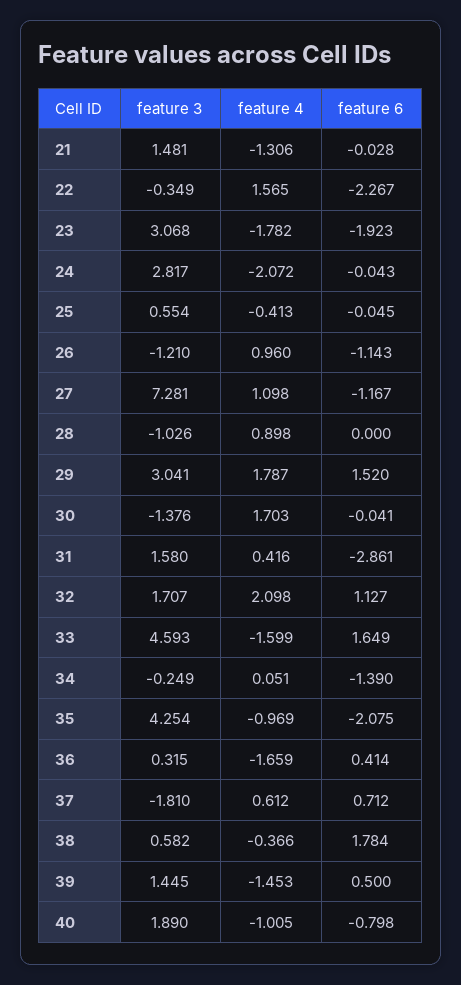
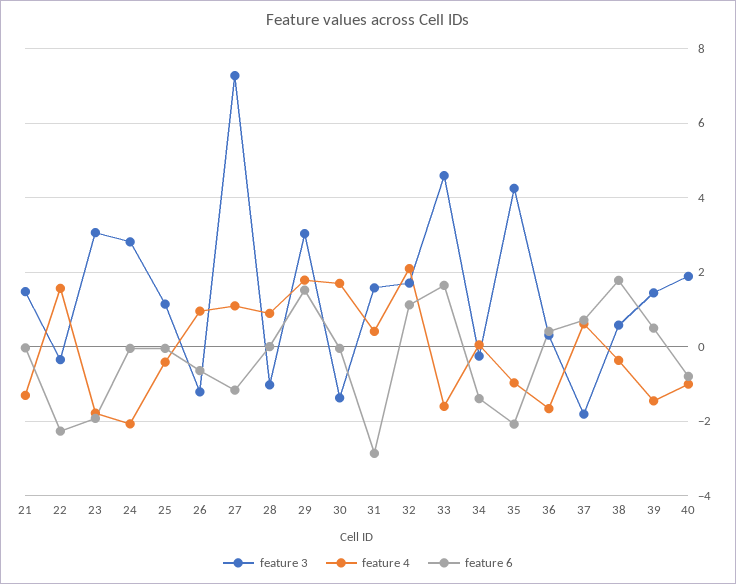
  {
    "feature 3": {
      "21": 1.481,
      "22": -0.349,
      "23": 3.068,
      "24": 2.817,
-     "25": 0.554,
+     "25": 1.2,
      "26": -1.21,
      "27": 7.281,
      "28": -1.026,
      "29": 3.041,
      "30": -1.376,
      "31": 1.58,
      "32": 1.707,
      "33": 4.593,
      "34": -0.249,
      "35": 4.254,
      "36": 0.315,
      "37": -1.81,
      "38": 0.582,
      "39": 1.445,
      "40": 1.89
    },
    "feature 4": {
      "21": -1.306,
      "22": 1.565,
      "23": -1.782,
      "24": -2.072,
      "25": -0.413,
      "26": 0.96,
      "27": 1.098,
      "28": 0.898,
      "29": 1.787,
      "30": 1.703,
      "31": 0.416,
      "32": 2.098,
      "33": -1.599,
      "34": 0.051,
      "35": -0.969,
      "36": -1.659,
      "37": 0.612,
      "38": -0.366,
      "39": -1.453,
      "40": -1.005
    },
    "feature 6": {
      "21": -0.028,
      "22": -2.267,
      "23": -1.923,
      "24": -0.043,
      "25": -0.045,
-     "26": -1.143,
+     "26": -0.6,
      "27": -1.167,
      "28": 0,
      "29": 1.52,
      "30": -0.041,
      "31": -2.861,
      "32": 1.127,
      "33": 1.649,
      "34": -1.39,
      "35": -2.075,
      "36": 0.414,
      "37": 0.712,
      "38": 1.784,
      "39": 0.5,
      "40": -0.798
    }
  }

